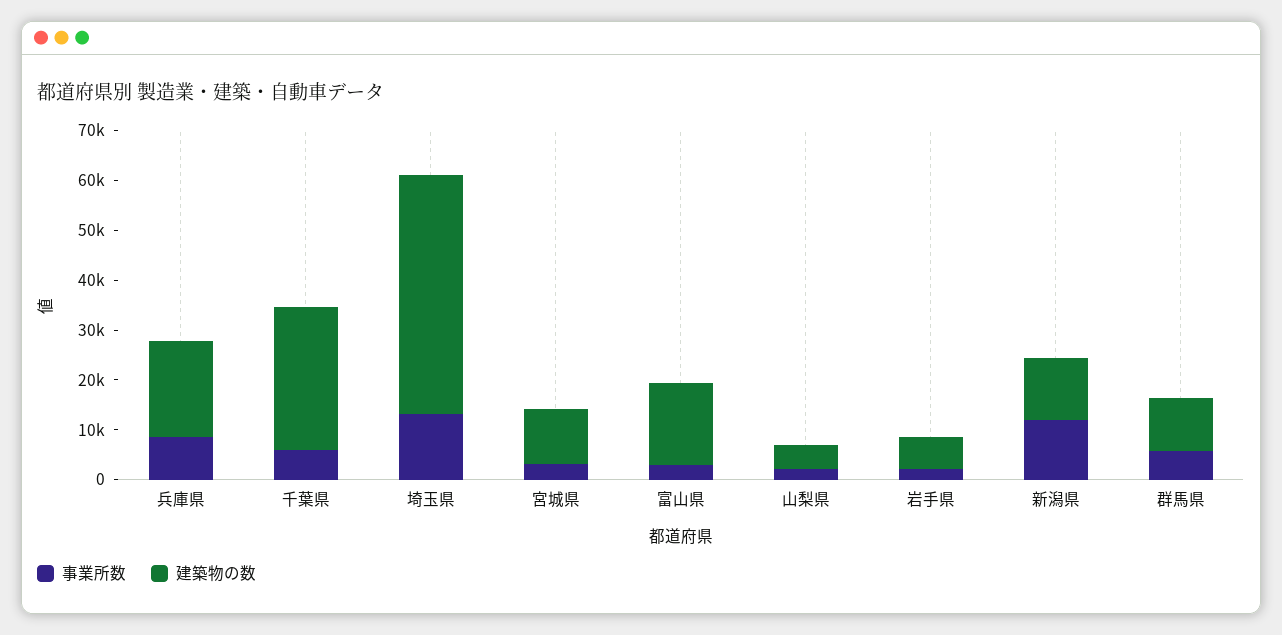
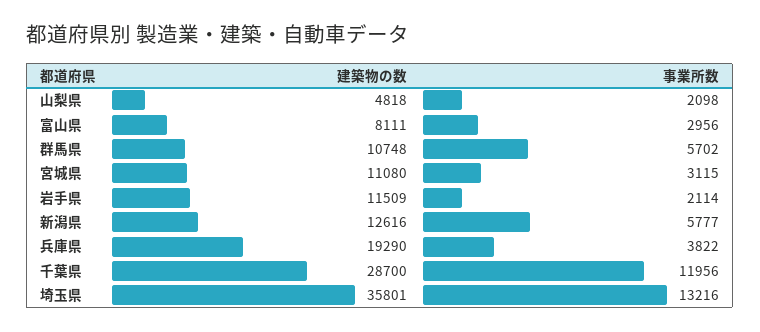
  {
    "事業所数": {
-     "兵庫県": 8000,
+     "兵庫県": 3822,
-     "千葉県": 6000,
+     "千葉県": 11956,
      "埼玉県": 13216,
      "宮城県": 3115,
      "富山県": 2956,
      "山梨県": 2098,
      "岩手県": 2114,
-     "新潟県": 12000,
+     "新潟県": 5777,
      "群馬県": 5702
    },
    "建築物の数": {
      "兵庫県": 19290,
      "千葉県": 28700,
-     "埼玉県": 48000,
+     "埼玉県": 35801,
      "宮城県": 11080,
-     "富山県": 16000,
+     "富山県": 8111,
      "山梨県": 4818,
-     "岩手県": 6000,
+     "岩手県": 11509,
      "新潟県": 12616,
      "群馬県": 10748
    }
  }

